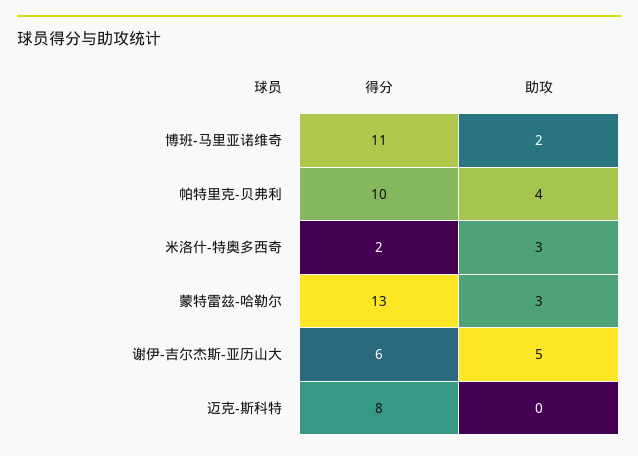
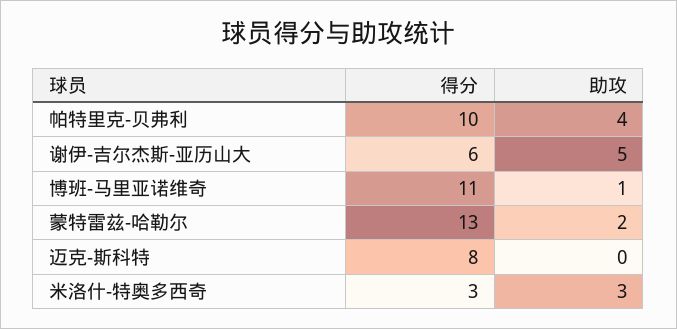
  {
    "得分": {
      "博班-马里亚诺维奇": 11,
      "帕特里克-贝弗利": 10,
-     "米洛什-特奥多西奇": 2,
+     "米洛什-特奥多西奇": 3,
      "蒙特雷兹-哈勒尔": 13,
      "谢伊-吉尔杰斯-亚历山大": 6,
      "迈克-斯科特": 8
    },
    "助攻": {
-     "博班-马里亚诺维奇": 2,
+     "博班-马里亚诺维奇": 1,
      "帕特里克-贝弗利": 4,
      "米洛什-特奥多西奇": 3,
-     "蒙特雷兹-哈勒尔": 3,
+     "蒙特雷兹-哈勒尔": 2,
      "谢伊-吉尔杰斯-亚历山大": 5,
      "迈克-斯科特": 0
    }
  }

